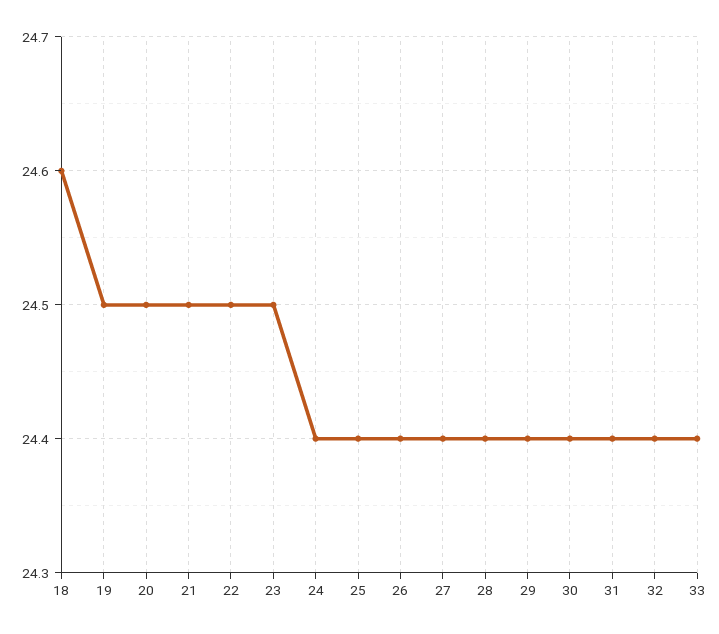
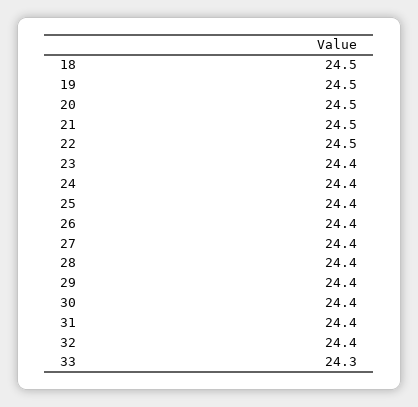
  {
-   "18": 24.6,
+   "18": 24.5,
    "19": 24.5,
    "20": 24.5,
    "21": 24.5,
    "22": 24.5,
-   "23": 24.5,
+   "23": 24.4,
    "24": 24.4,
    "25": 24.4,
    "26": 24.4,
    "27": 24.4,
    "28": 24.4,
    "29": 24.4,
    "30": 24.4,
    "31": 24.4,
    "32": 24.4,
-   "33": 24.4
+   "33": 24.3
  }

